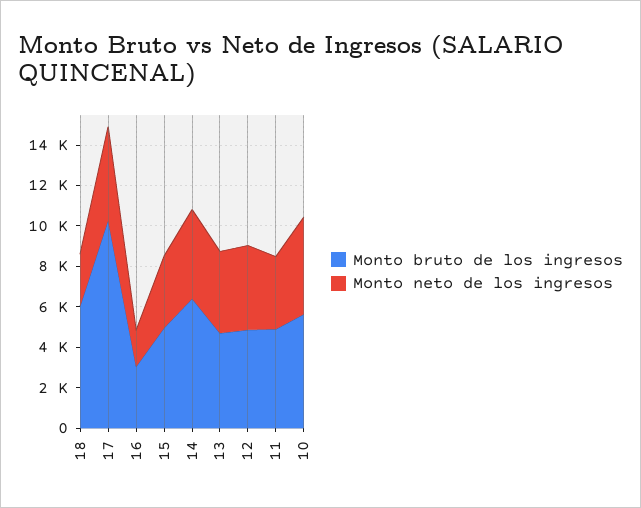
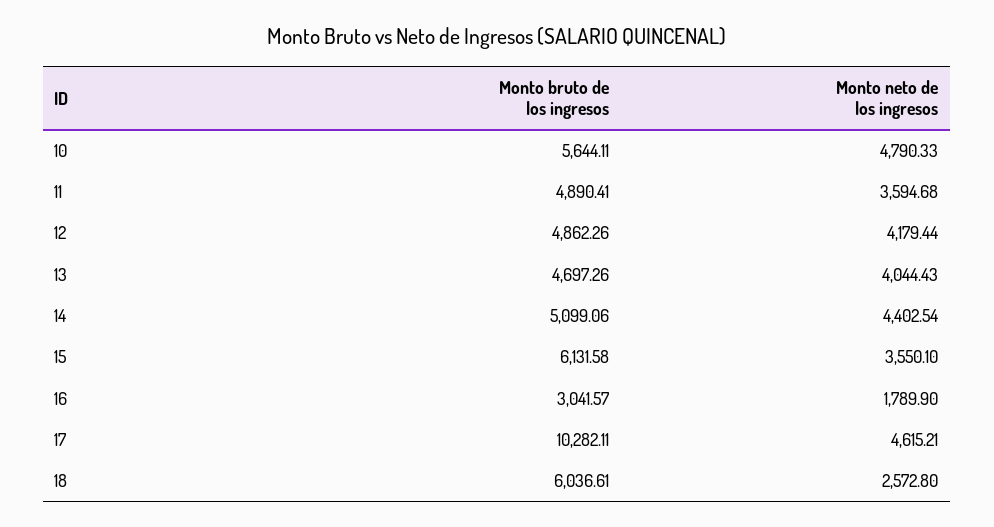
  {
    "Monto bruto de los ingresos": {
      "18": 6036.61,
      "17": 10282.11,
      "16": 3041.57,
-     "15": 5000,
+     "15": 6131.58,
-     "14": 6500,
+     "14": 5099.06,
      "13": 4697.26,
      "12": 4862.26,
      "11": 4890.41,
      "10": 5644.11
    },
    "Monto neto de los ingresos": {
      "18": 2572.8,
      "17": 4615.21,
      "16": 1789.9,
      "15": 3550.1,
      "14": 4402.54,
      "13": 4044.43,
      "12": 4179.44,
      "11": 3594.68,
      "10": 4790.33
    }
  }

